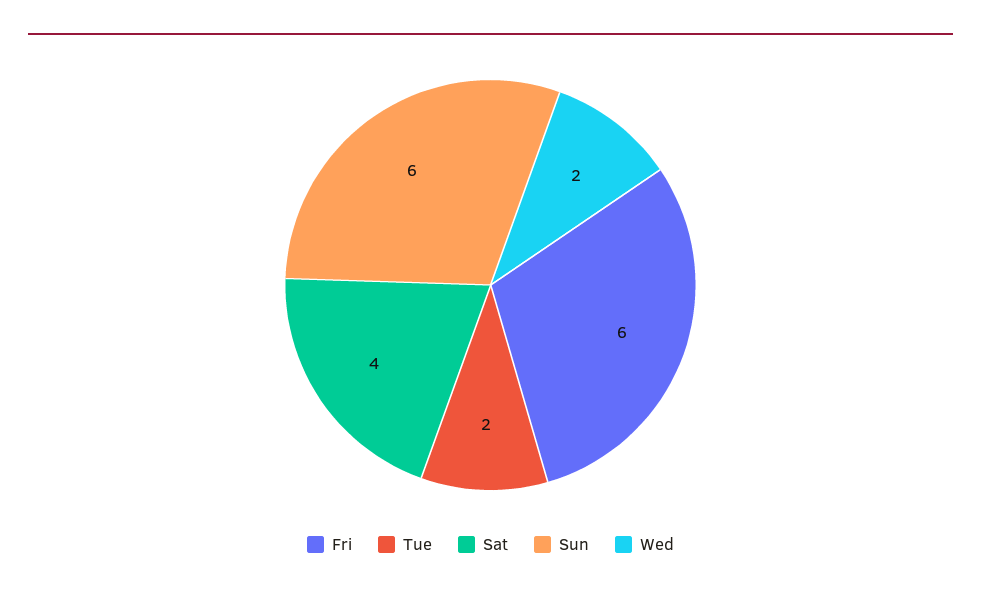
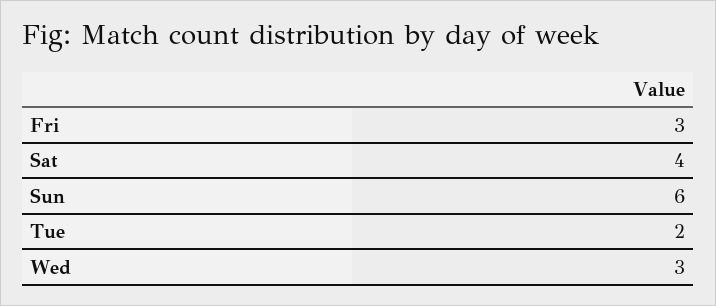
  {
-   "Fri": 6,
+   "Fri": 3,
    "Tue": 2,
    "Sat": 4,
    "Sun": 6,
-   "Wed": 2
+   "Wed": 3
  }

